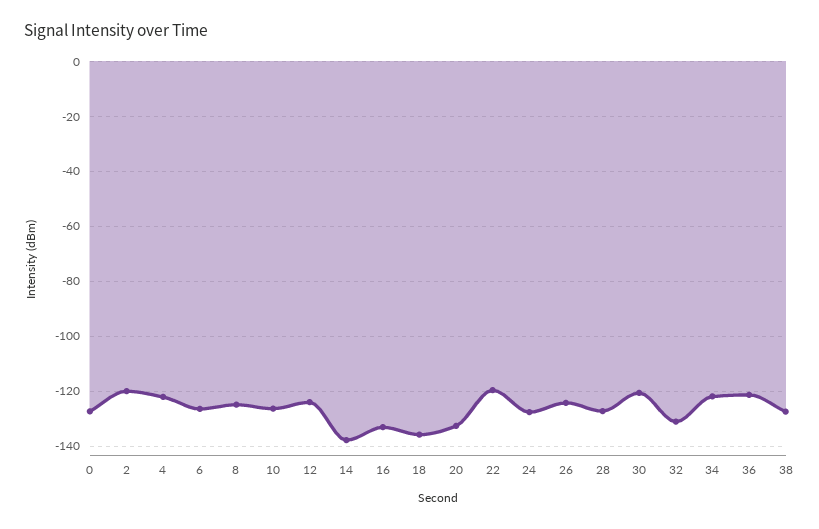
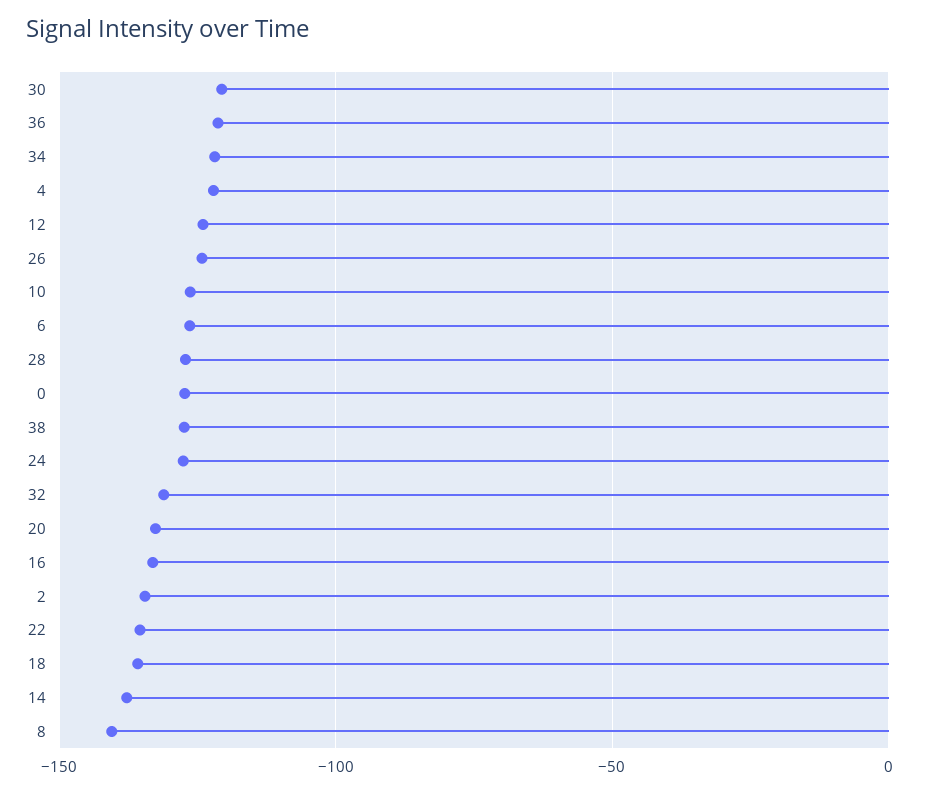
  {
    "0": -127.5,
-   "2": -120,
+   "2": -135,
    "4": -122.5,
    "6": -127.5,
-   "8": -125,
+   "8": -140,
    "10": -127.5,
    "12": -125,
    "14": -137.5,
    "16": -132.5,
    "18": -135,
    "20": -132.5,
-   "22": -120,
+   "22": -135,
    "24": -127.5,
    "26": -125,
    "28": -127.5,
    "30": -120,
    "32": -130,
    "34": -122.5,
    "36": -122.5,
    "38": -127.5
  }

